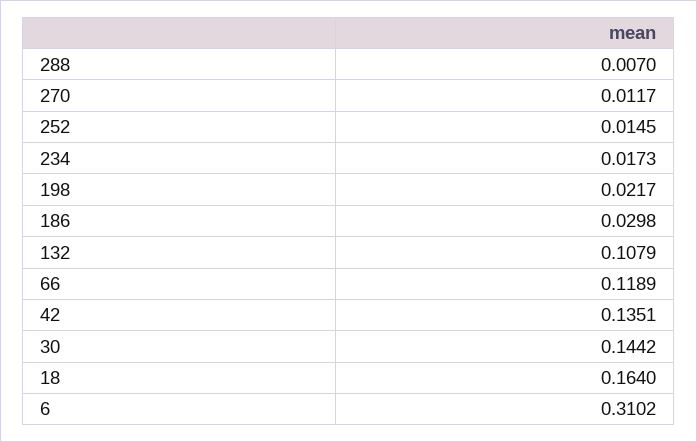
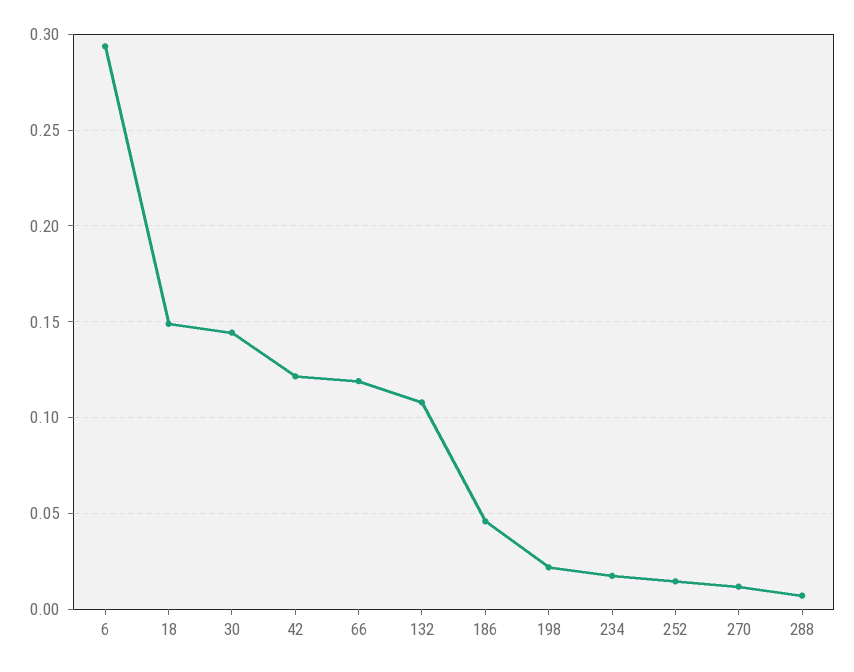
  {
    "288": 0.007,
    "270": 0.0117,
    "252": 0.0145,
    "234": 0.0173,
    "198": 0.0217,
-   "186": 0.0298,
+   "186": 0.045,
    "132": 0.1079,
    "66": 0.1189,
-   "42": 0.1351,
+   "42": 0.12,
    "30": 0.1442,
-   "18": 0.164,
+   "18": 0.15,
-   "6": 0.3102
+   "6": 0.295
  }

